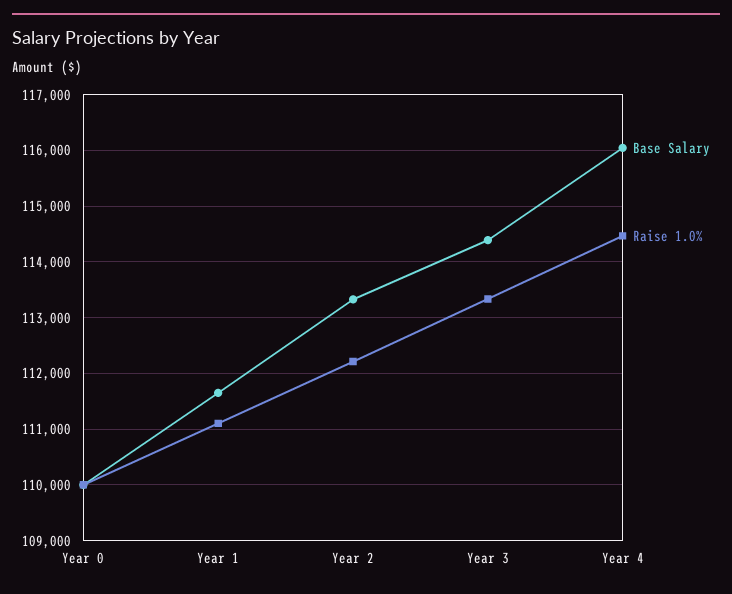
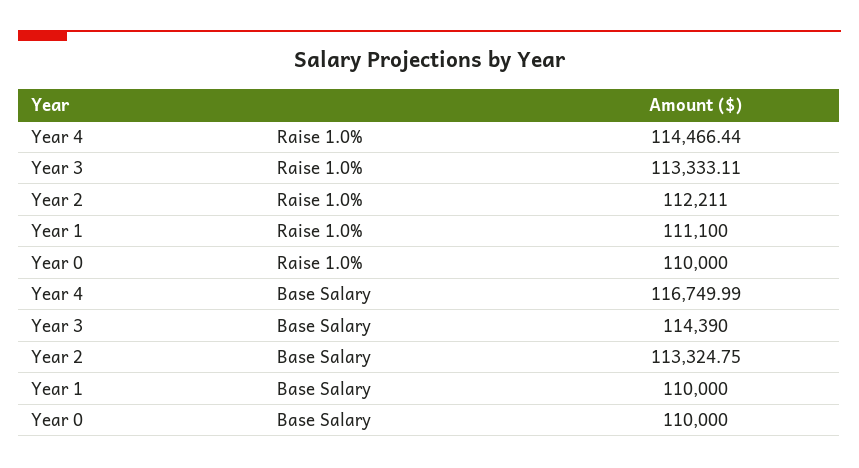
  {
    "Base Salary": {
      "Year 0": 110000,
-     "Year 1": 111600,
+     "Year 1": 110000,
      "Year 2": 113324.75,
      "Year 3": 114390,
-     "Year 4": 116000
+     "Year 4": 116749.99
    },
    "Raise 1.0%": {
      "Year 0": 110000,
      "Year 1": 111100,
      "Year 2": 112211,
      "Year 3": 113333.11,
      "Year 4": 114466.44
    }
  }

